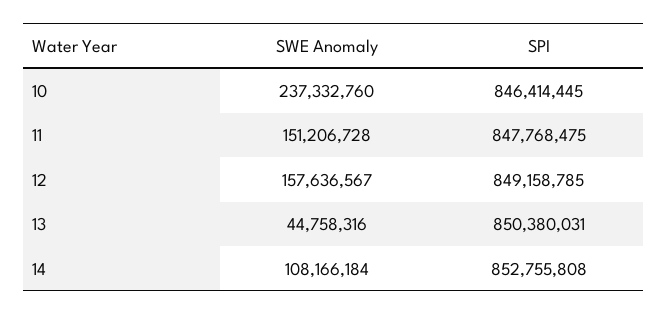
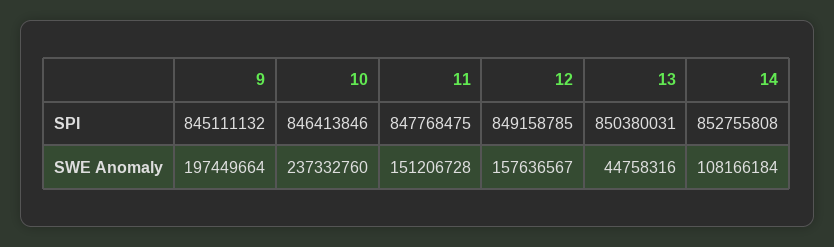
  {
    "SWE Anomaly": {
      "10": 237332760,
      "11": 151206728,
      "12": 157636567,
      "13": 44758316,
-     "14": 108166184
+     "14": 108166184,
+     "9": 197449664
    },
    "SPI": {
-     "10": 846414445,
+     "10": 846413846,
      "11": 847768475,
      "12": 849158785,
      "13": 850380031,
-     "14": 852755808
+     "14": 852755808,
+     "9": 845111132
    }
  }

